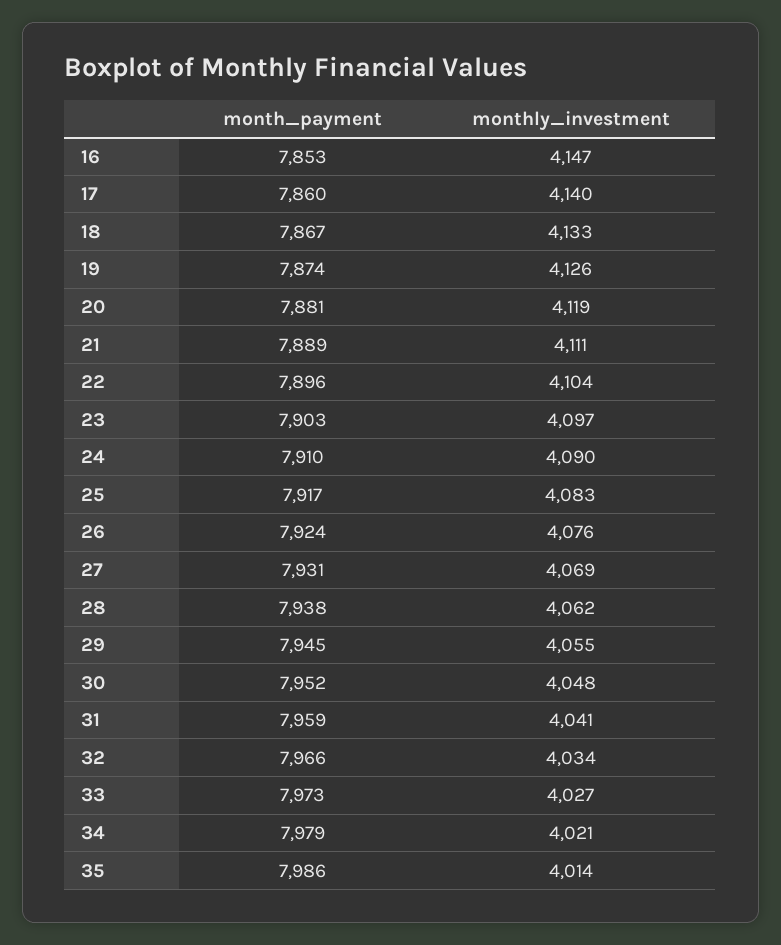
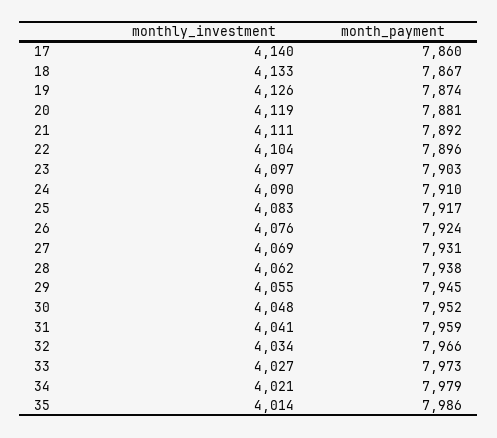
  {
    "month_payment": {
-     "16": 7853,
      "17": 7860,
      "18": 7867,
      "19": 7874,
      "20": 7881,
-     "21": 7889,
+     "21": 7892,
      "22": 7896,
      "23": 7903,
      "24": 7910,
      "25": 7917,
      "26": 7924,
      "27": 7931,
      "28": 7938,
      "29": 7945,
      "30": 7952,
      "31": 7959,
      "32": 7966,
      "33": 7973,
      "34": 7979,
      "35": 7986
    },
    "monthly_investment": {
-     "16": 4147,
      "17": 4140,
      "18": 4133,
      "19": 4126,
      "20": 4119,
      "21": 4111,
      "22": 4104,
      "23": 4097,
      "24": 4090,
      "25": 4083,
      "26": 4076,
      "27": 4069,
      "28": 4062,
      "29": 4055,
      "30": 4048,
      "31": 4041,
      "32": 4034,
      "33": 4027,
      "34": 4021,
      "35": 4014
    }
  }

